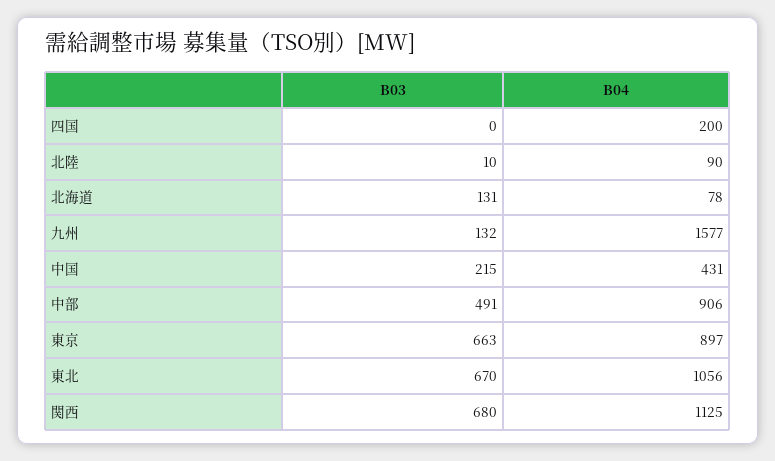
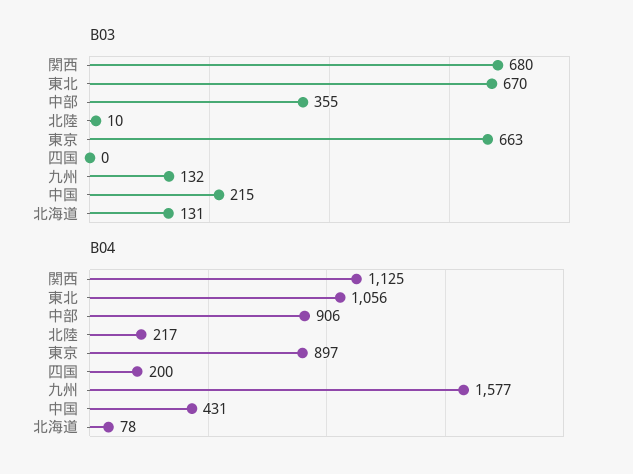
  {
    "B03": {
      "四国": 0,
      "北陸": 10,
      "北海道": 131,
      "九州": 132,
      "中国": 215,
-     "中部": 491,
+     "中部": 355,
      "東京": 663,
      "東北": 670,
      "関西": 680
    },
    "B04": {
      "四国": 200,
-     "北陸": 90,
+     "北陸": 217,
      "北海道": 78,
      "九州": 1577,
      "中国": 431,
      "中部": 906,
      "東京": 897,
      "東北": 1056,
      "関西": 1125
    }
  }

